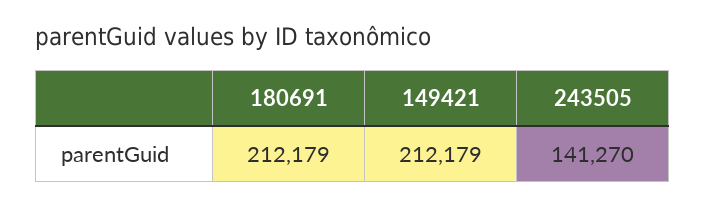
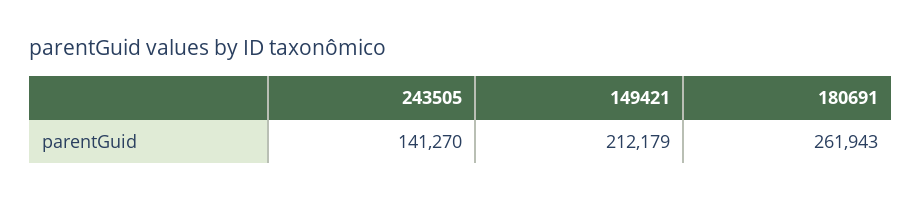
  {
-   "180691": 212179,
+   "180691": 261943,
    "149421": 212179,
    "243505": 141270
  }

